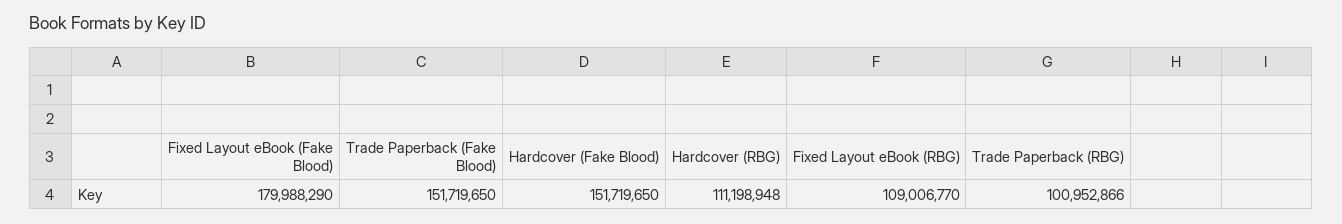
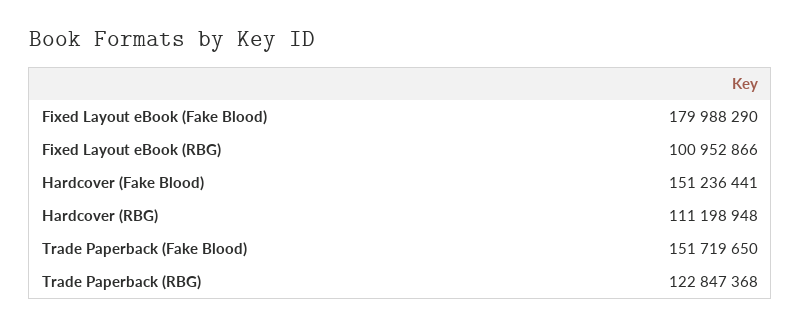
  {
    "Fixed Layout eBook (Fake Blood)": 179988290,
    "Trade Paperback (Fake Blood)": 151719650,
-   "Hardcover (Fake Blood)": 151719650,
+   "Hardcover (Fake Blood)": 151236441,
    "Hardcover (RBG)": 111198948,
-   "Fixed Layout eBook (RBG)": 109006770,
+   "Fixed Layout eBook (RBG)": 100952866,
-   "Trade Paperback (RBG)": 100952866
+   "Trade Paperback (RBG)": 122847368
  }

